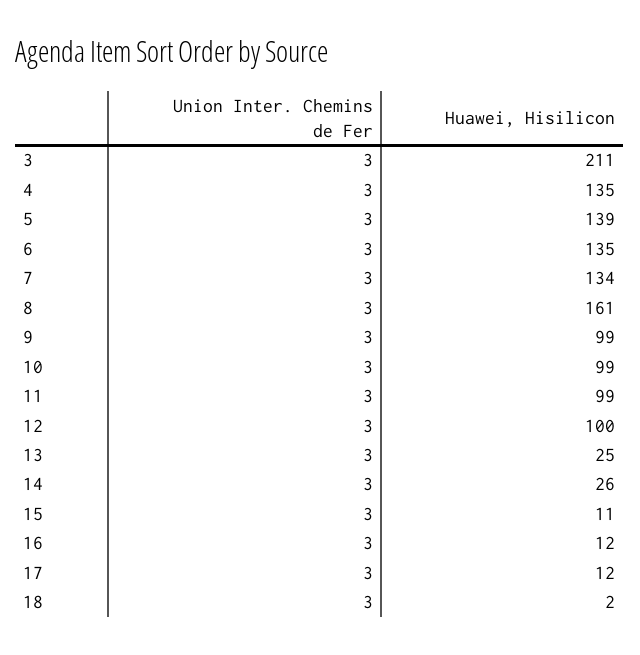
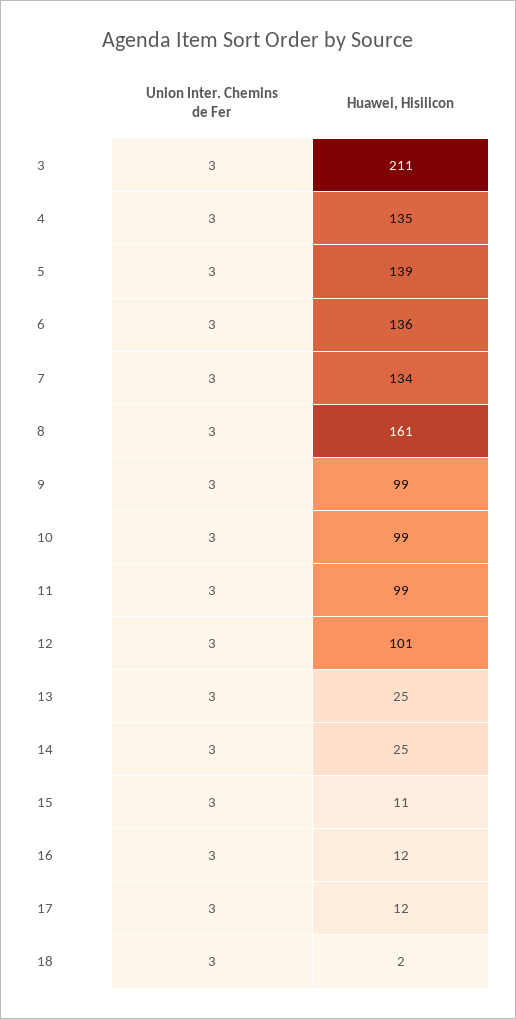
  {
    "Union Inter. Chemins de Fer": {
      "3": 3,
      "4": 3,
      "5": 3,
      "6": 3,
      "7": 3,
      "8": 3,
      "9": 3,
      "10": 3,
      "11": 3,
      "12": 3,
      "13": 3,
      "14": 3,
      "15": 3,
      "16": 3,
      "17": 3,
      "18": 3
    },
    "Huawei, Hisilicon": {
      "3": 211,
      "4": 135,
      "5": 139,
-     "6": 135,
+     "6": 136,
      "7": 134,
      "8": 161,
      "9": 99,
      "10": 99,
      "11": 99,
-     "12": 100,
+     "12": 101,
      "13": 25,
-     "14": 26,
+     "14": 25,
      "15": 11,
      "16": 12,
      "17": 12,
      "18": 2
    }
  }

